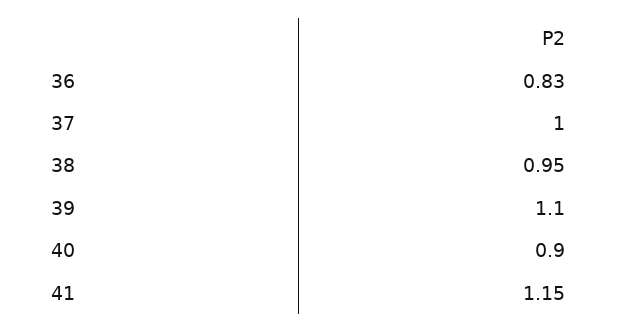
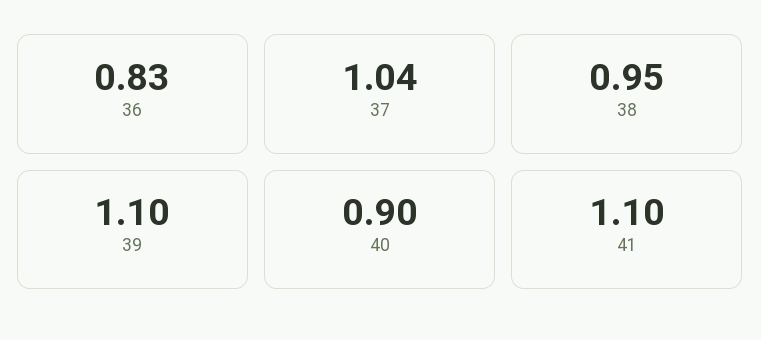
  {
    "36": 0.83,
-   "37": 1,
+   "37": 1.04,
    "38": 0.95,
    "39": 1.1,
    "40": 0.9,
-   "41": 1.15
+   "41": 1.1
  }

